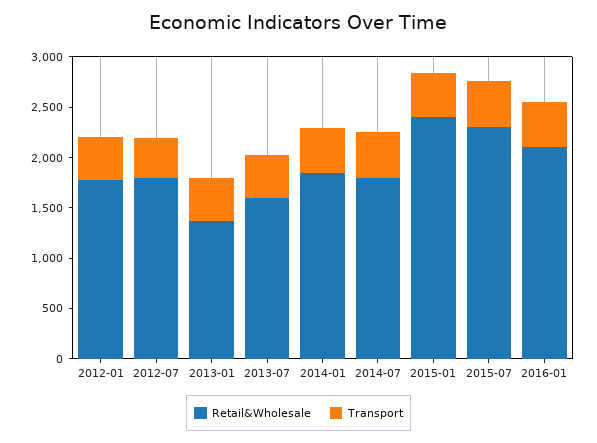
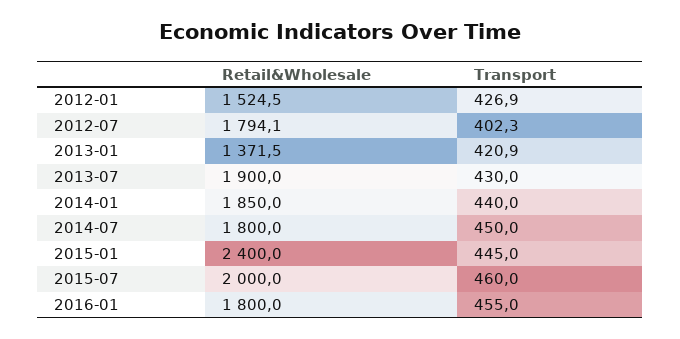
  {
    "Retail&Wholesale": {
-     "2012-01": 1800,
+     "2012-01": 1524.5,
      "2012-07": 1794.1,
      "2013-01": 1371.5,
-     "2013-07": 1600,
+     "2013-07": 1900,
      "2014-01": 1850,
      "2014-07": 1800,
      "2015-01": 2400,
-     "2015-07": 2300,
+     "2015-07": 2000,
-     "2016-01": 2100
+     "2016-01": 1800
    },
    "Transport": {
      "2012-01": 426.9,
      "2012-07": 402.3,
      "2013-01": 420.9,
      "2013-07": 430,
      "2014-01": 440,
      "2014-07": 450,
      "2015-01": 445,
      "2015-07": 460,
      "2016-01": 455
    }
  }

